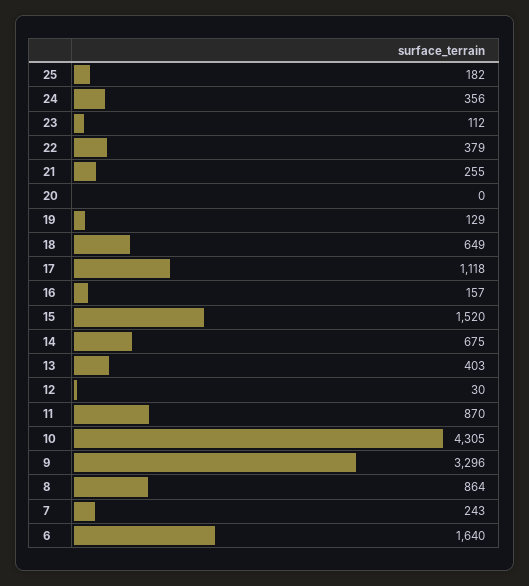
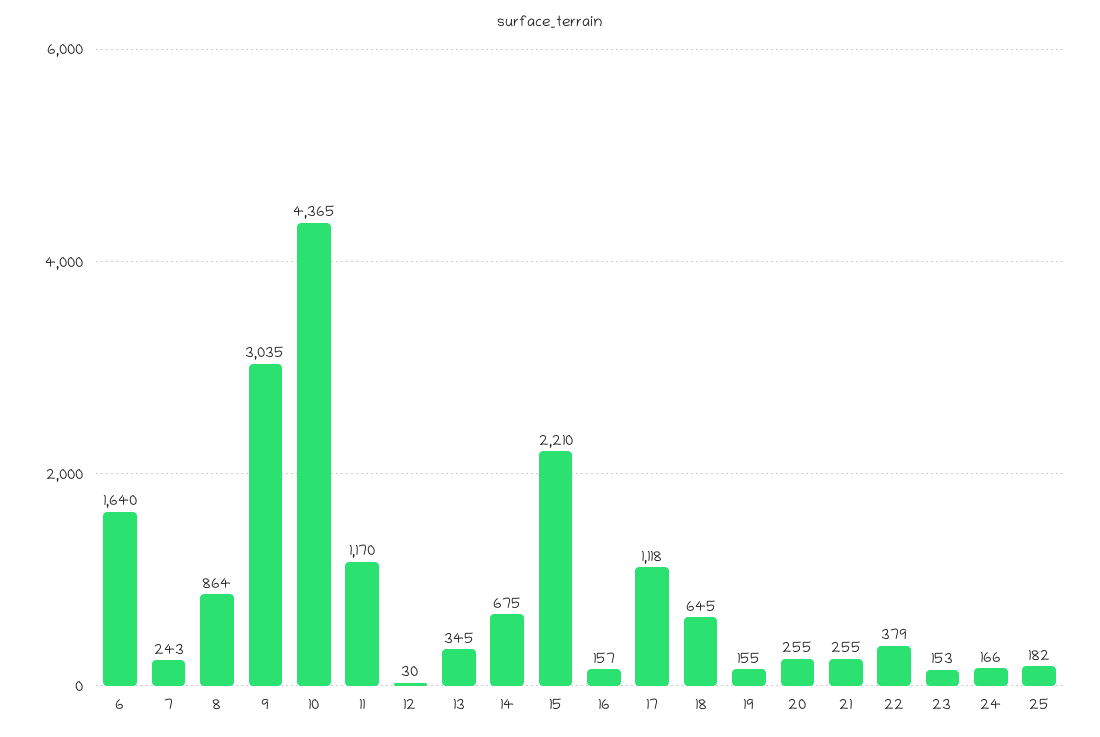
  {
    "25": 182,
-   "24": 356,
+   "24": 166,
-   "23": 112,
+   "23": 153,
    "22": 379,
    "21": 255,
-   "20": 0,
+   "20": 255,
-   "19": 129,
+   "19": 155,
-   "18": 649,
+   "18": 645,
    "17": 1118,
    "16": 157,
-   "15": 1520,
+   "15": 2210,
    "14": 675,
-   "13": 403,
+   "13": 345,
    "12": 30,
-   "11": 870,
+   "11": 1170,
-   "10": 4305,
+   "10": 4365,
-   "9": 3296,
+   "9": 3035,
    "8": 864,
    "7": 243,
    "6": 1640
  }

